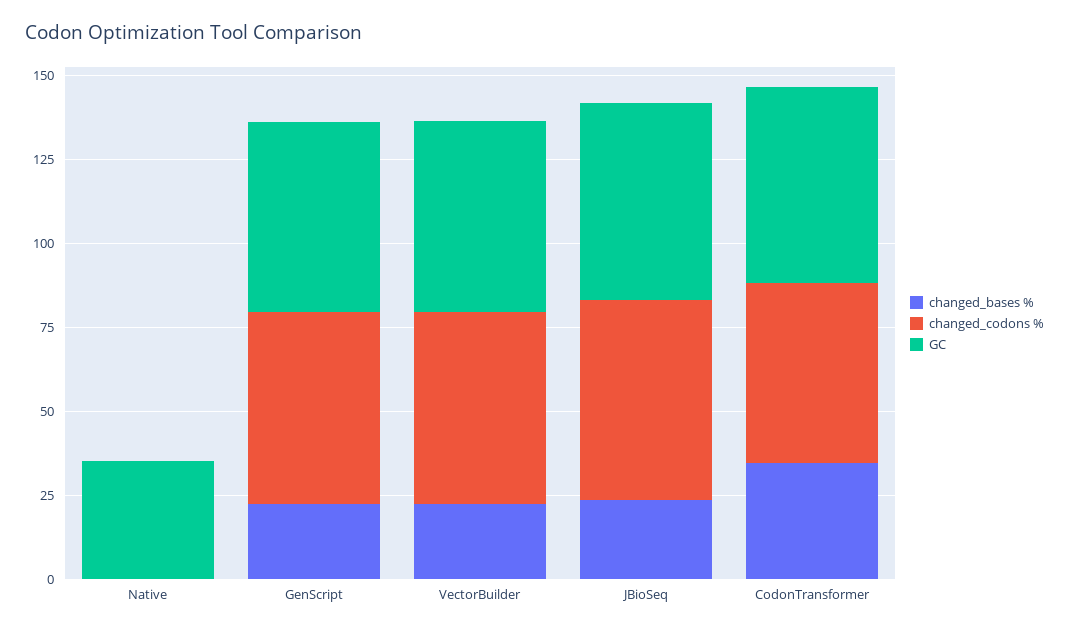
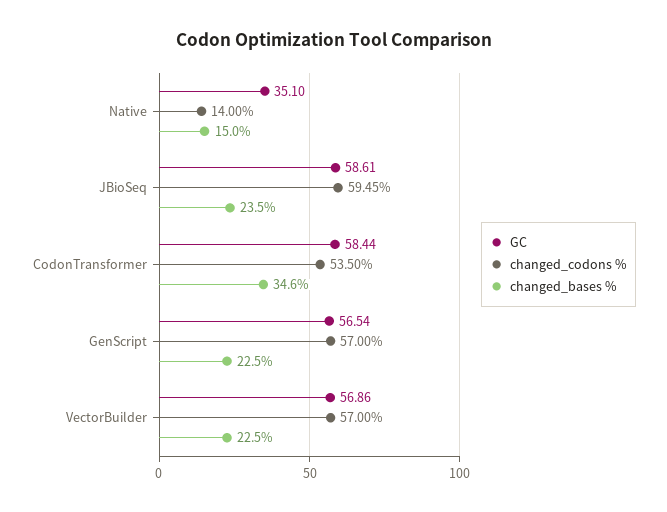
  {
    "changed_bases %": {
-     "Native": 0,
+     "Native": 15,
      "GenScript": 22.5,
      "VectorBuilder": 22.5,
      "JBioSeq": 23.5,
      "CodonTransformer": 34.6
    },
    "changed_codons %": {
-     "Native": 0,
+     "Native": 14,
      "GenScript": 57,
      "VectorBuilder": 57,
      "JBioSeq": 59.45,
      "CodonTransformer": 53.5
    },
    "GC": {
      "Native": 35.1,
      "GenScript": 56.54,
      "VectorBuilder": 56.86,
      "JBioSeq": 58.61,
      "CodonTransformer": 58.44
    }
  }

